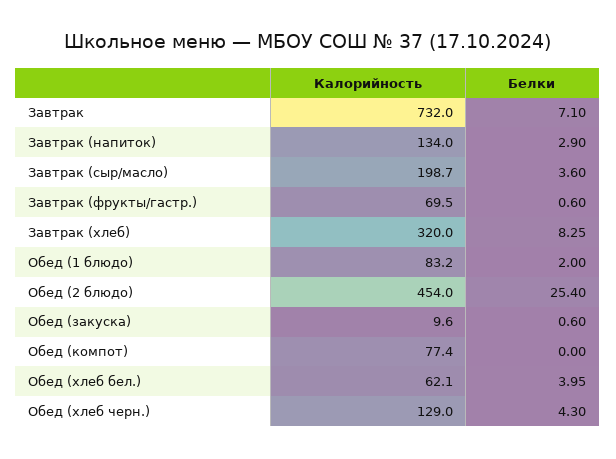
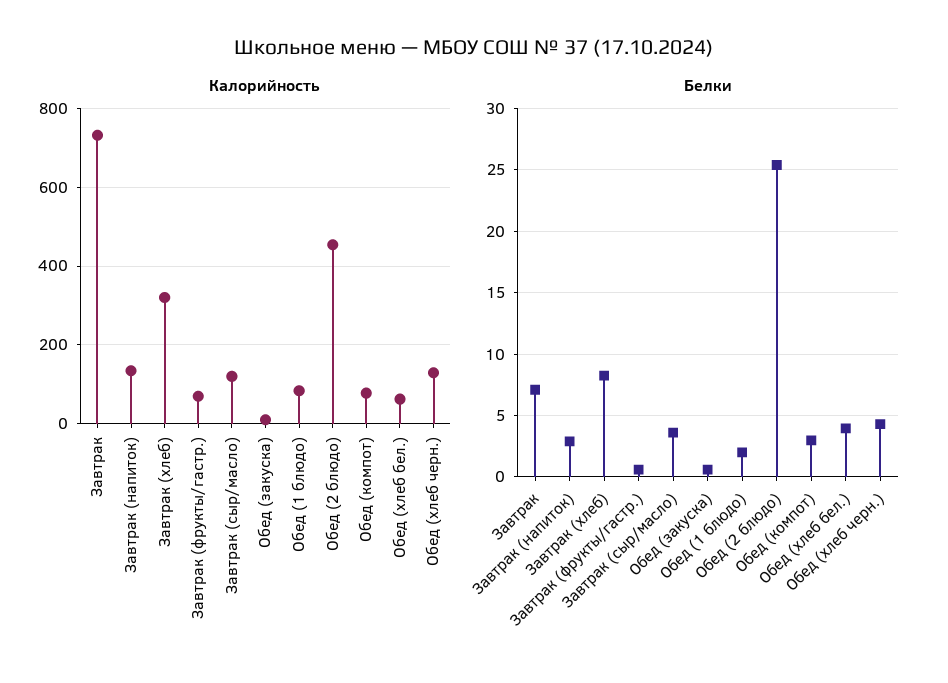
  {
    "Калорийность": {
      "Завтрак": 732,
      "Завтрак (напиток)": 134,
-     "Завтрак (сыр/масло)": 198.7,
+     "Завтрак (сыр/масло)": 120,
      "Завтрак (фрукты/гастр.)": 69.5,
      "Завтрак (хлеб)": 320,
      "Обед (1 блюдо)": 83.2,
      "Обед (2 блюдо)": 454,
      "Обед (закуска)": 9.6,
      "Обед (компот)": 77.4,
      "Обед (хлеб бел.)": 62.1,
      "Обед (хлеб черн.)": 129
    },
    "Белки": {
      "Завтрак": 7.1,
      "Завтрак (напиток)": 2.9,
      "Завтрак (сыр/масло)": 3.6,
      "Завтрак (фрукты/гастр.)": 0.6,
      "Завтрак (хлеб)": 8.25,
      "Обед (1 блюдо)": 2,
      "Обед (2 блюдо)": 25.4,
      "Обед (закуска)": 0.6,
-     "Обед (компот)": 0,
+     "Обед (компот)": 3,
      "Обед (хлеб бел.)": 3.95,
      "Обед (хлеб черн.)": 4.3
    }
  }

